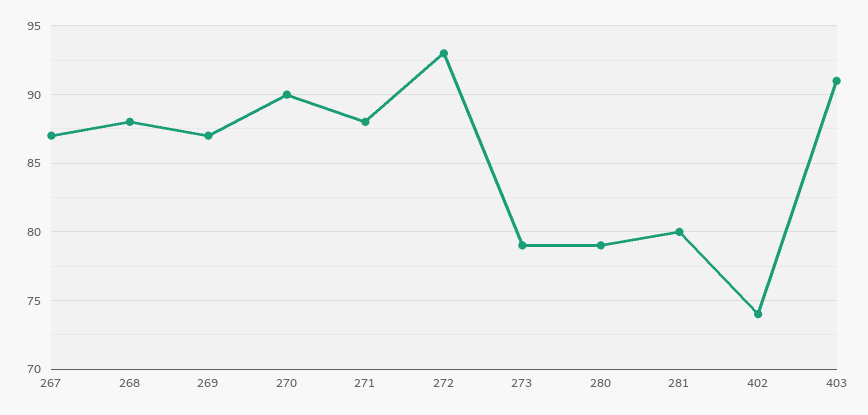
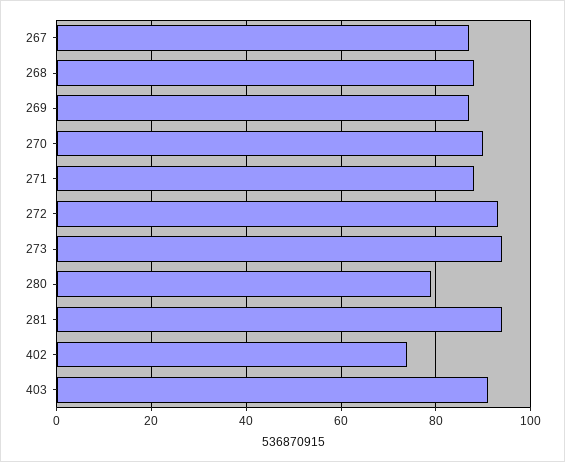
  {
    "267": 87,
    "268": 88,
    "269": 87,
    "270": 90,
    "271": 88,
    "272": 93,
-   "273": 79,
+   "273": 95,
    "280": 79,
-   "281": 80,
+   "281": 95,
    "402": 74,
    "403": 91
  }

